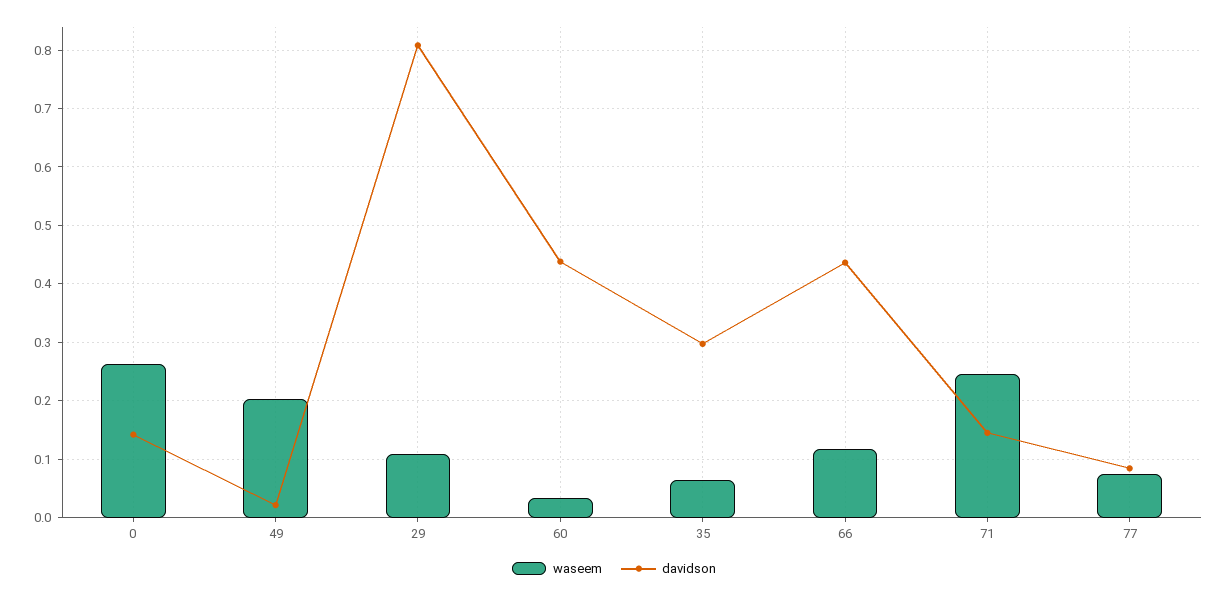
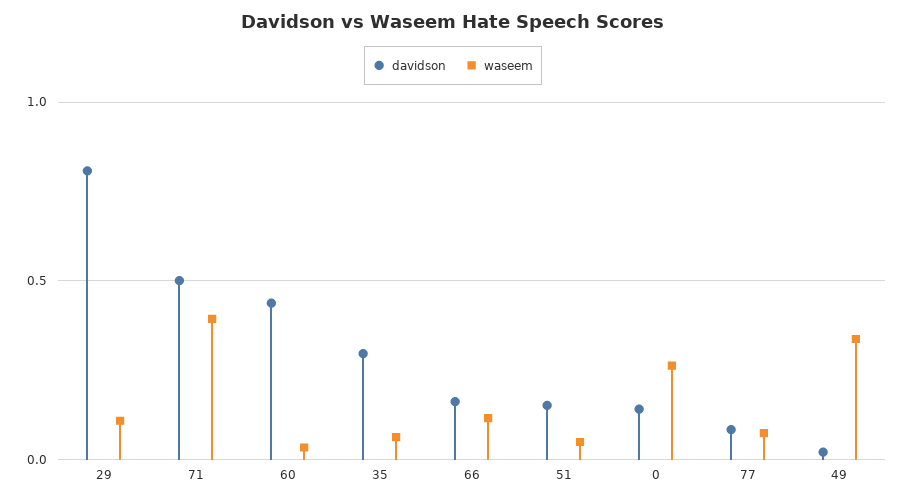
  {
    "waseem": {
      "0": 0.26,
-     "49": 0.2,
+     "49": 0.35,
      "29": 0.1,
      "60": 0.04,
      "35": 0.06,
      "66": 0.12,
-     "71": 0.24,
+     "71": 0.4,
-     "77": 0.08
+     "77": 0.08,
+     "51": 0.05
    },
    "davidson": {
      "0": 0.14,
      "49": 0.02,
      "29": 0.8,
      "60": 0.44,
      "35": 0.3,
-     "66": 0.44,
+     "66": 0.15,
-     "71": 0.14,
+     "71": 0.5,
-     "77": 0.08
+     "77": 0.08,
+     "51": 0.15
    }
  }

